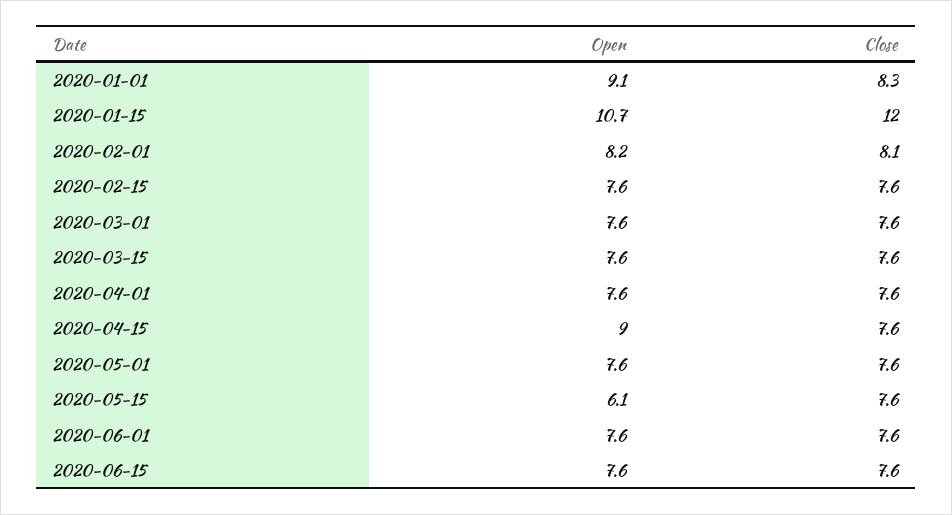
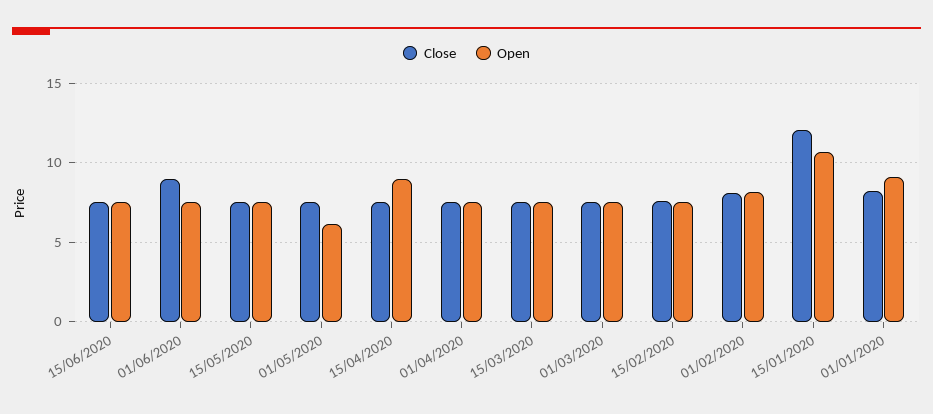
  {
    "Open": {
      "2020-01-01": 9.1,
      "2020-01-15": 10.7,
      "2020-02-01": 8.2,
      "2020-02-15": 7.6,
      "2020-03-01": 7.6,
      "2020-03-15": 7.6,
      "2020-04-01": 7.6,
      "2020-04-15": 9,
-     "2020-05-01": 7.6,
+     "2020-05-01": 6,
-     "2020-05-15": 6.1,
+     "2020-05-15": 7.5,
      "2020-06-01": 7.6,
      "2020-06-15": 7.6
    },
    "Close": {
      "2020-01-01": 8.3,
      "2020-01-15": 12,
      "2020-02-01": 8.1,
      "2020-02-15": 7.6,
      "2020-03-01": 7.6,
      "2020-03-15": 7.6,
      "2020-04-01": 7.6,
      "2020-04-15": 7.6,
      "2020-05-01": 7.6,
      "2020-05-15": 7.6,
-     "2020-06-01": 7.6,
+     "2020-06-01": 9,
      "2020-06-15": 7.6
    }
  }

